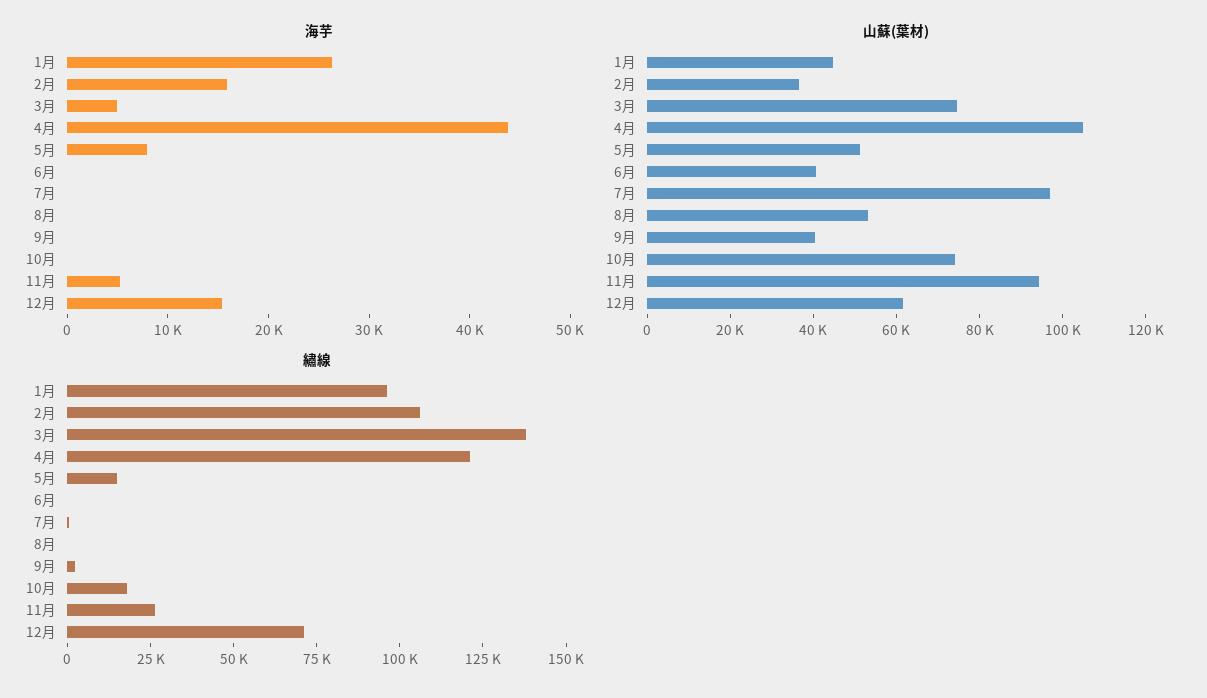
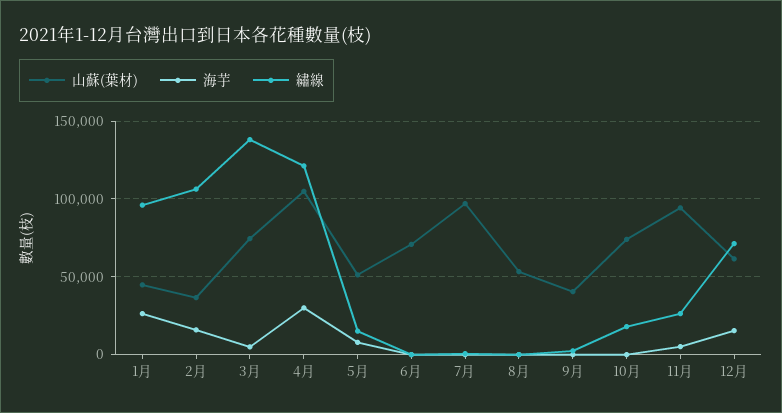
  {
    "海芋": {
      "1月": 26000,
      "2月": 16000,
      "3月": 4000,
-     "4月": 44000,
+     "4月": 30000,
      "5月": 8000,
      "6月": 0,
      "7月": 0,
      "8月": 0,
      "9月": 0,
      "10月": 0,
      "11月": 6000,
      "12月": 16000
    },
    "山蘇(葉材)": {
      "1月": 45000,
      "2月": 35000,
      "3月": 75000,
      "4月": 105000,
      "5月": 50000,
-     "6月": 40000,
+     "6月": 70000,
      "7月": 95000,
      "8月": 55000,
      "9月": 40000,
      "10月": 75000,
      "11月": 95000,
      "12月": 60000
    },
    "繡線": {
      "1月": 95000,
      "2月": 105000,
      "3月": 140000,
      "4月": 120000,
      "5月": 15000,
      "6月": 0,
      "7月": 0,
      "8月": 0,
      "9月": 0,
      "10月": 20000,
      "11月": 25000,
      "12月": 70000
    }
  }

